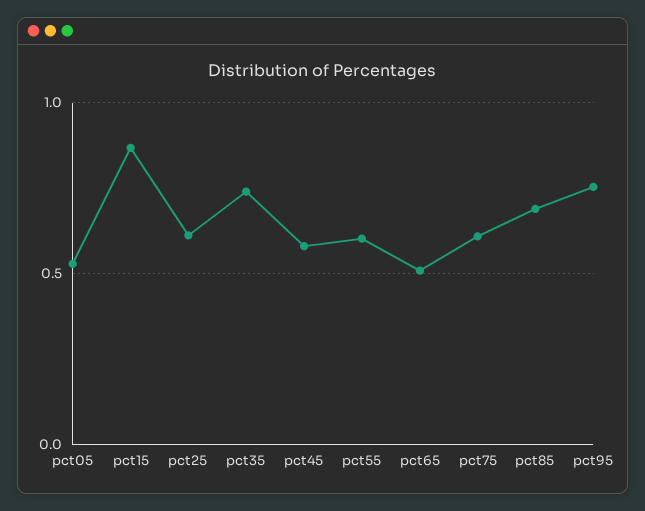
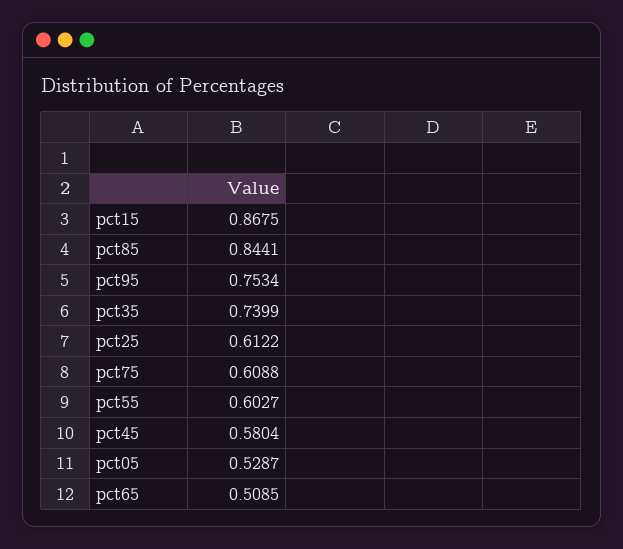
  {
    "pct05": 0.5287,
    "pct15": 0.8675,
    "pct25": 0.6122,
    "pct35": 0.7399,
    "pct45": 0.5804,
    "pct55": 0.6027,
    "pct65": 0.5085,
    "pct75": 0.6088,
-   "pct85": 0.7,
+   "pct85": 0.8441,
    "pct95": 0.7534
  }

